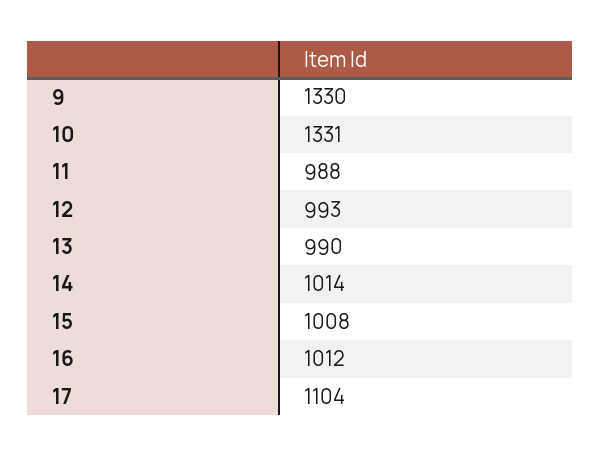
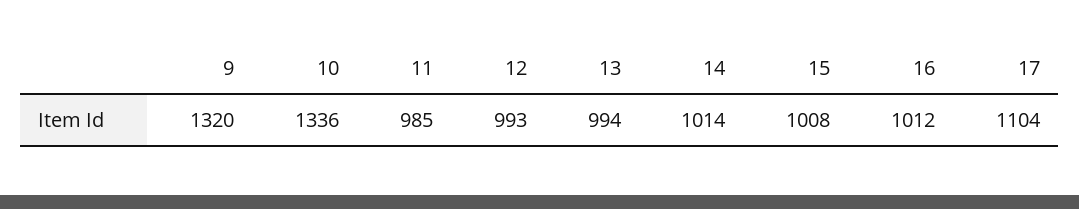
  {
-   "9": 1330,
+   "9": 1320,
-   "10": 1331,
+   "10": 1336,
-   "11": 988,
+   "11": 985,
    "12": 993,
-   "13": 990,
+   "13": 994,
    "14": 1014,
    "15": 1008,
    "16": 1012,
    "17": 1104
  }

